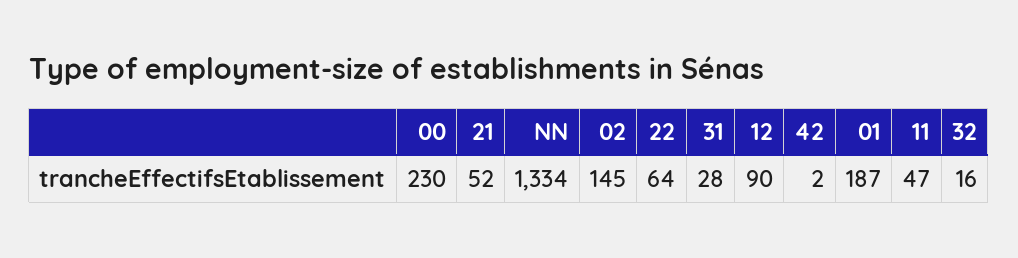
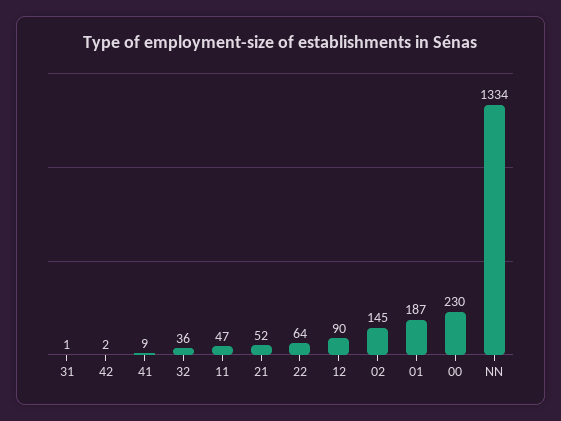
  {
    "00": 230,
    "21": 52,
    "NN": 1334,
    "02": 145,
    "22": 64,
-   "31": 28,
+   "31": 1,
    "12": 90,
    "42": 2,
    "01": 187,
    "11": 47,
-   "32": 16
+   "32": 36,
+   "41": 9
  }

